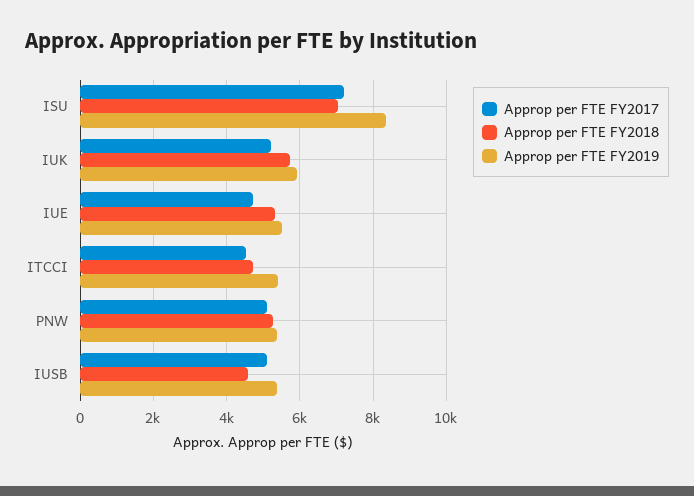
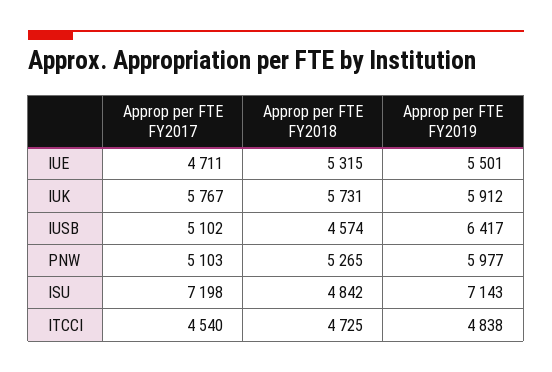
  {
    "Approp per FTE FY2017": {
      "ISU": 7198,
-     "IUK": 5200,
+     "IUK": 5767,
      "IUE": 4711,
      "ITCCI": 4540,
      "PNW": 5103,
      "IUSB": 5102
    },
    "Approp per FTE FY2018": {
-     "ISU": 7000,
+     "ISU": 4842,
      "IUK": 5731,
      "IUE": 5315,
      "ITCCI": 4725,
      "PNW": 5265,
      "IUSB": 4574
    },
    "Approp per FTE FY2019": {
-     "ISU": 8400,
+     "ISU": 7143,
      "IUK": 5912,
      "IUE": 5501,
-     "ITCCI": 5400,
+     "ITCCI": 4838,
-     "PNW": 5400,
+     "PNW": 5977,
-     "IUSB": 5400
+     "IUSB": 6417
    }
  }

